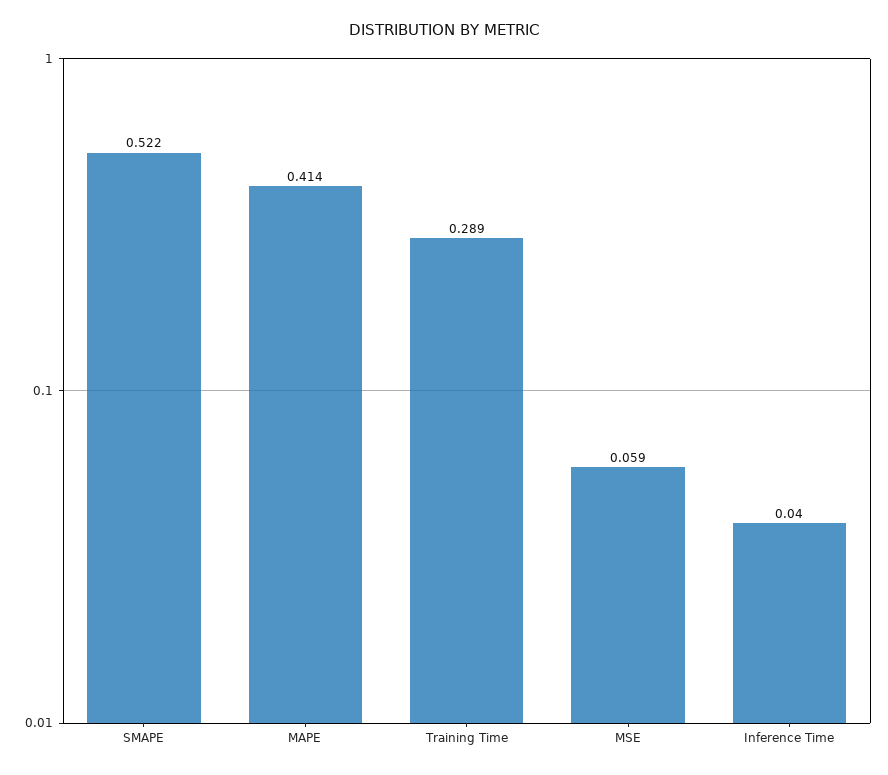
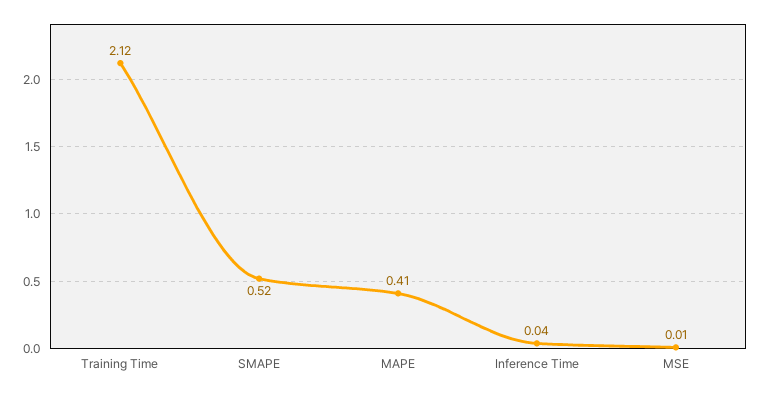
  {
    "SMAPE": 0.522,
    "MAPE": 0.414,
-   "Training Time": 0.289,
+   "Training Time": 2.12,
-   "MSE": 0.059,
+   "MSE": 0.01,
    "Inference Time": 0.04
  }

